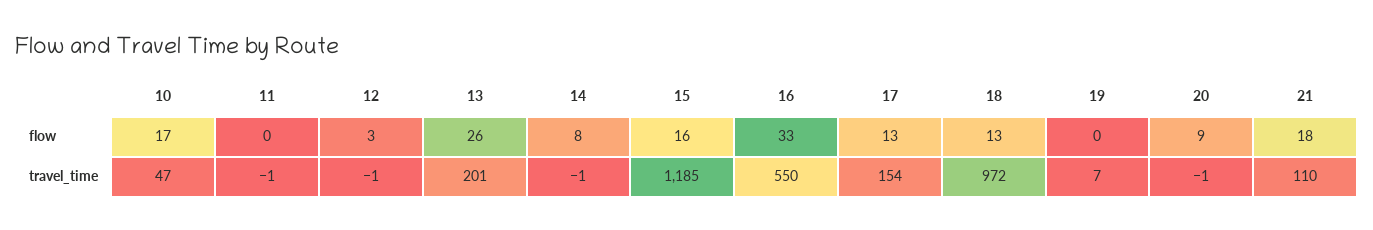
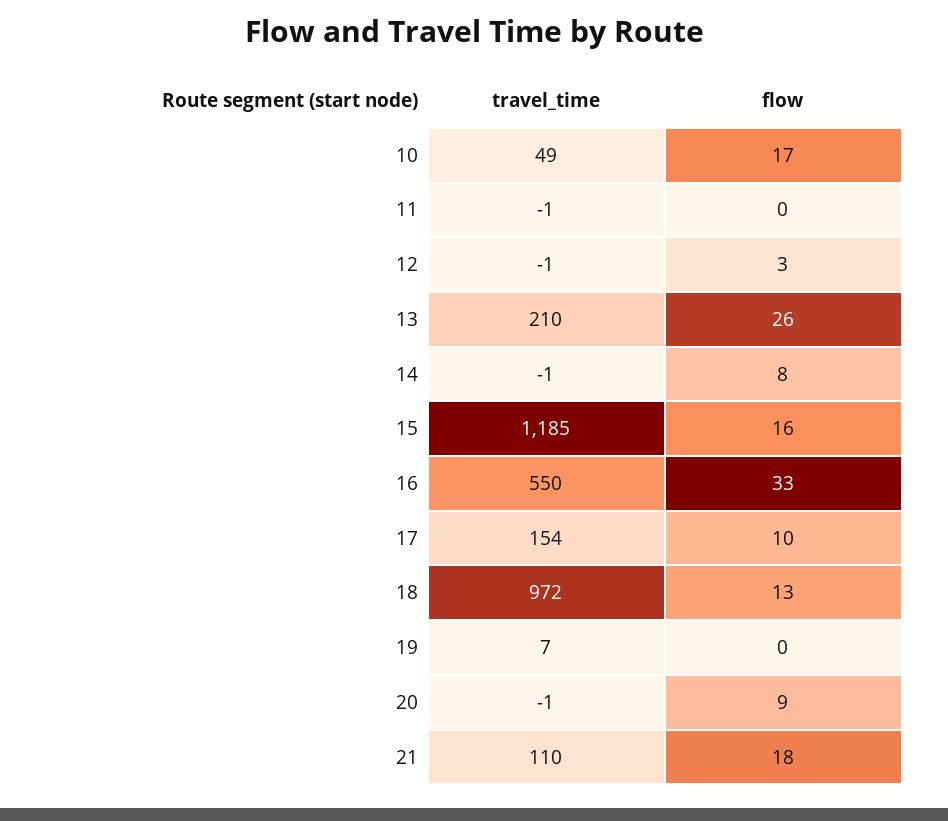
  {
    "10": {
      "flow": 17,
-     "travel_time": 47
+     "travel_time": 49
    },
    "11": {
      "flow": 0,
      "travel_time": -1
    },
    "12": {
      "flow": 3,
      "travel_time": -1
    },
    "13": {
      "flow": 26,
-     "travel_time": 201
+     "travel_time": 210
    },
    "14": {
      "flow": 8,
      "travel_time": -1
    },
    "15": {
      "flow": 16,
      "travel_time": 1185
    },
    "16": {
      "flow": 33,
      "travel_time": 550
    },
    "17": {
-     "flow": 13,
+     "flow": 10,
      "travel_time": 154
    },
    "18": {
      "flow": 13,
      "travel_time": 972
    },
    "19": {
      "flow": 0,
      "travel_time": 7
    },
    "20": {
      "flow": 9,
      "travel_time": -1
    },
    "21": {
      "flow": 18,
      "travel_time": 110
    }
  }

